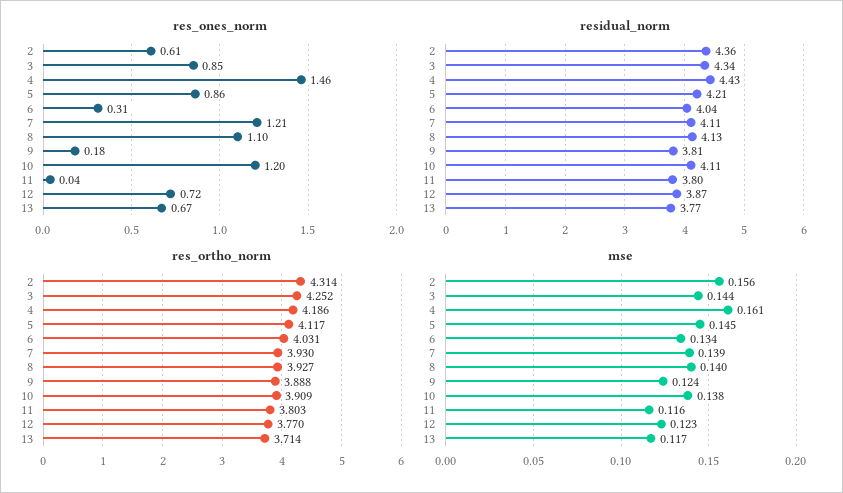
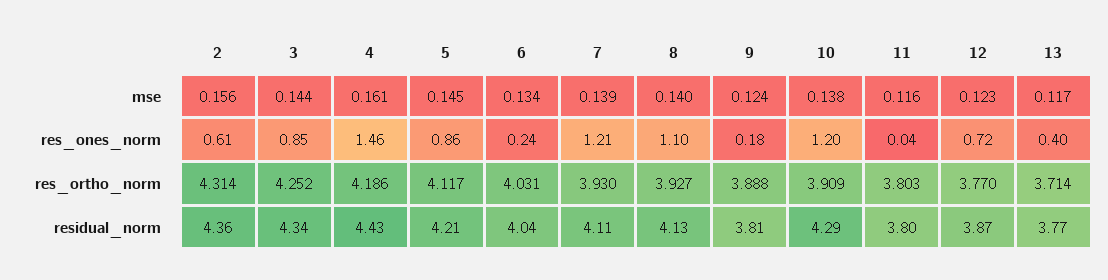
  {
    "res_ones_norm": {
      "2": 0.61,
      "3": 0.85,
      "4": 1.46,
      "5": 0.86,
-     "6": 0.31,
+     "6": 0.24,
      "7": 1.21,
      "8": 1.1,
      "9": 0.18,
      "10": 1.2,
      "11": 0.04,
      "12": 0.72,
-     "13": 0.67
+     "13": 0.4
    },
    "residual_norm": {
      "2": 4.36,
      "3": 4.34,
      "4": 4.43,
      "5": 4.21,
      "6": 4.04,
      "7": 4.11,
      "8": 4.13,
      "9": 3.81,
-     "10": 4.11,
+     "10": 4.29,
      "11": 3.8,
      "12": 3.87,
      "13": 3.77
    },
    "res_ortho_norm": {
      "2": 4.314,
      "3": 4.252,
      "4": 4.186,
      "5": 4.117,
      "6": 4.031,
      "7": 3.93,
      "8": 3.927,
      "9": 3.888,
      "10": 3.909,
      "11": 3.803,
      "12": 3.77,
      "13": 3.714
    },
    "mse": {
      "2": 0.156,
      "3": 0.144,
      "4": 0.161,
      "5": 0.145,
      "6": 0.134,
      "7": 0.139,
      "8": 0.14,
      "9": 0.124,
      "10": 0.138,
      "11": 0.116,
      "12": 0.123,
      "13": 0.117
    }
  }

